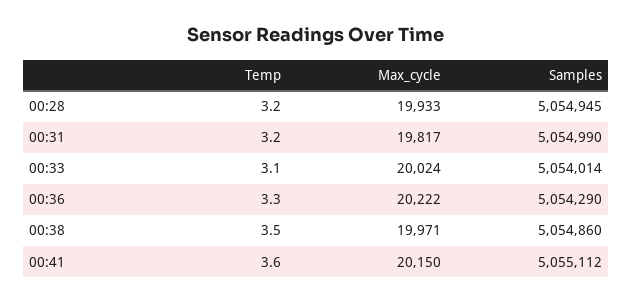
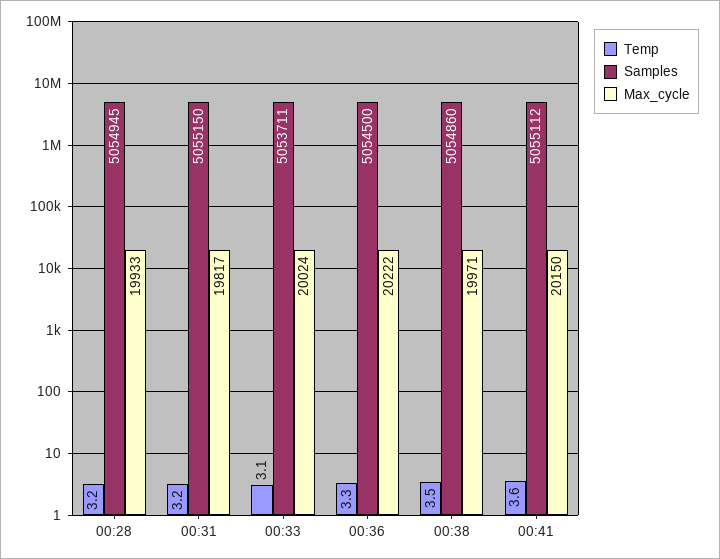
  {
    "Temp": {
      "00:28": 3.2,
      "00:31": 3.2,
      "00:33": 3.1,
      "00:36": 3.3,
      "00:38": 3.5,
      "00:41": 3.6
    },
    "Max_cycle": {
      "00:28": 19933,
      "00:31": 19817,
      "00:33": 20024,
      "00:36": 20222,
      "00:38": 19971,
      "00:41": 20150
    },
    "Samples": {
      "00:28": 5054945,
-     "00:31": 5054990,
+     "00:31": 5055150,
-     "00:33": 5054014,
+     "00:33": 5053711,
-     "00:36": 5054290,
+     "00:36": 5054500,
      "00:38": 5054860,
      "00:41": 5055112
    }
  }

